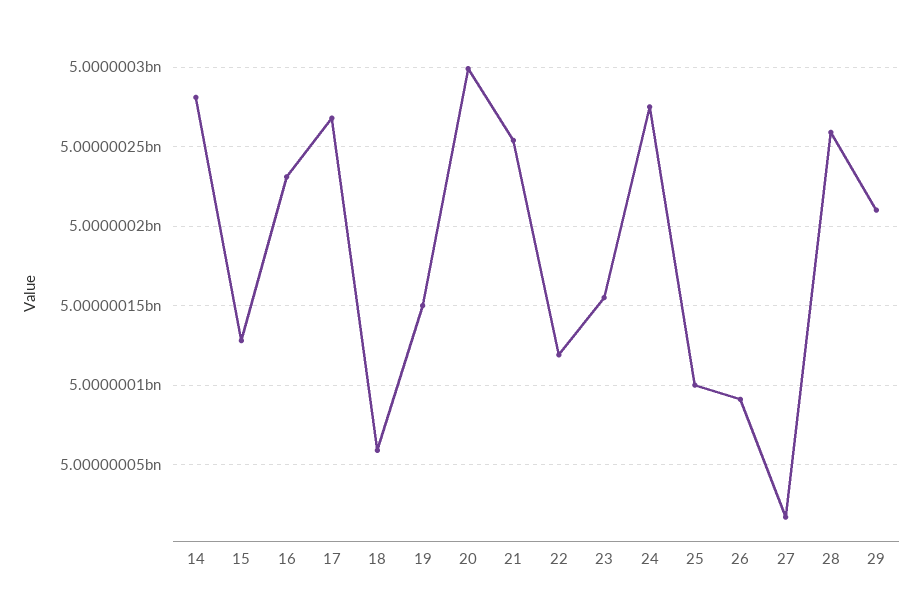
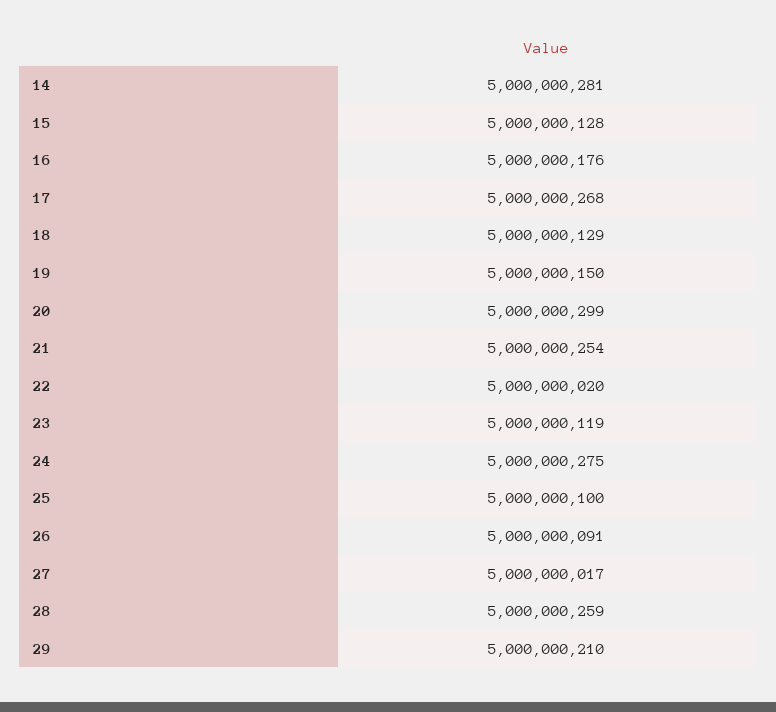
  {
    "14": 5000000281,
    "15": 5000000128,
-   "16": 5000000230,
+   "16": 5000000176,
    "17": 5000000268,
-   "18": 5000000060,
+   "18": 5000000129,
    "19": 5000000150,
    "20": 5000000299,
    "21": 5000000254,
-   "22": 5000000120,
+   "22": 5000000020,
-   "23": 5000000155,
+   "23": 5000000119,
    "24": 5000000275,
    "25": 5000000100,
    "26": 5000000091,
    "27": 5000000017,
    "28": 5000000259,
    "29": 5000000210
  }

